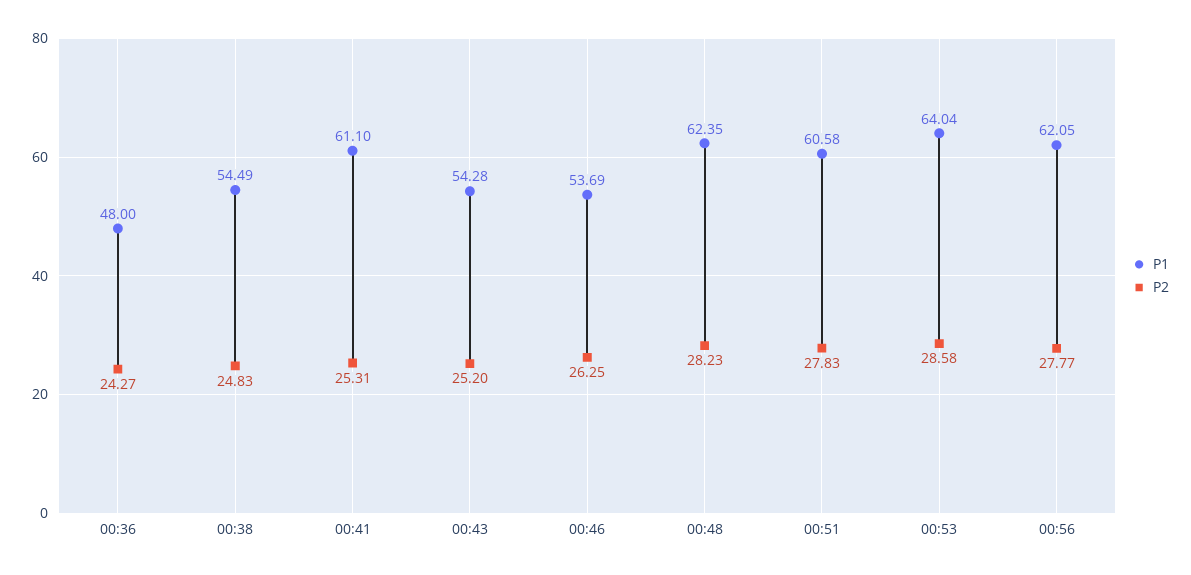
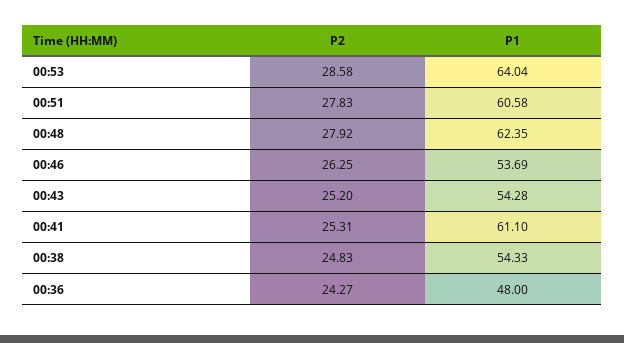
  {
    "P1": {
      "00:36": 48,
-     "00:38": 54.49,
+     "00:38": 54.33,
      "00:41": 61.1,
      "00:43": 54.28,
      "00:46": 53.69,
      "00:48": 62.35,
      "00:51": 60.58,
-     "00:53": 64.04,
+     "00:53": 64.04
-     "00:56": 62.05
    },
    "P2": {
      "00:36": 24.27,
      "00:38": 24.83,
      "00:41": 25.31,
      "00:43": 25.2,
      "00:46": 26.25,
-     "00:48": 28.23,
+     "00:48": 27.92,
      "00:51": 27.83,
-     "00:53": 28.58,
+     "00:53": 28.58
-     "00:56": 27.77
    }
  }

